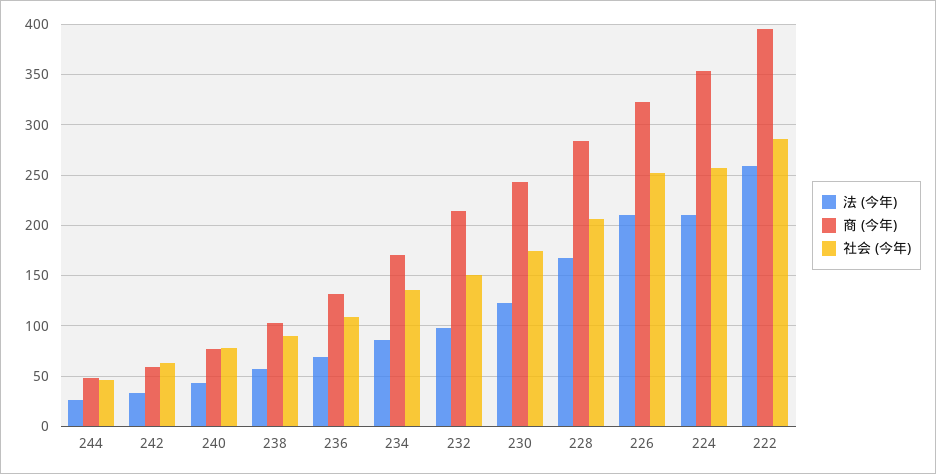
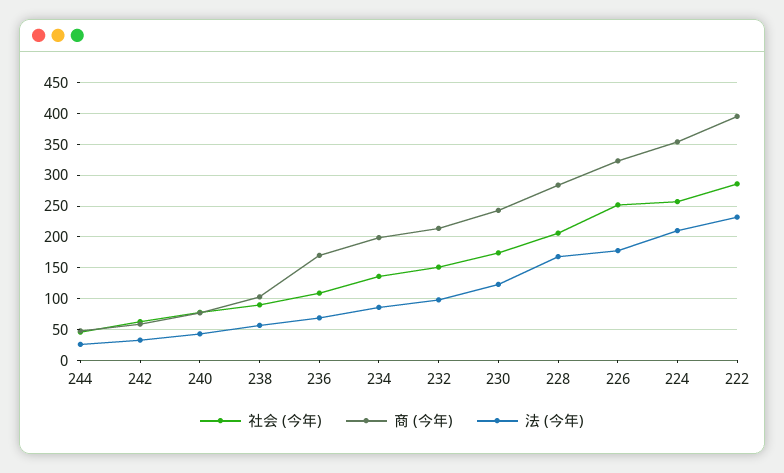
  {
    "法 (今年)": {
      "244": 30,
      "242": 30,
      "240": 40,
      "238": 60,
      "236": 70,
      "234": 90,
      "232": 100,
      "230": 120,
      "228": 170,
-     "226": 210,
+     "226": 180,
      "224": 210,
-     "222": 260
+     "222": 230
    },
    "商 (今年)": {
      "244": 50,
      "242": 60,
      "240": 80,
      "238": 100,
-     "236": 130,
+     "236": 170,
-     "234": 170,
+     "234": 200,
      "232": 210,
      "230": 240,
      "228": 280,
      "226": 320,
      "224": 350,
      "222": 400
    },
    "社会 (今年)": {
      "244": 50,
      "242": 60,
      "240": 80,
      "238": 90,
      "236": 110,
      "234": 140,
      "232": 150,
      "230": 170,
      "228": 210,
      "226": 250,
      "224": 260,
      "222": 290
    }
  }

